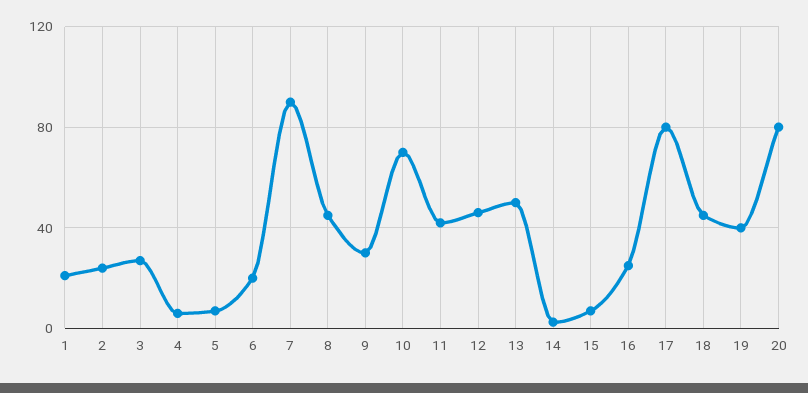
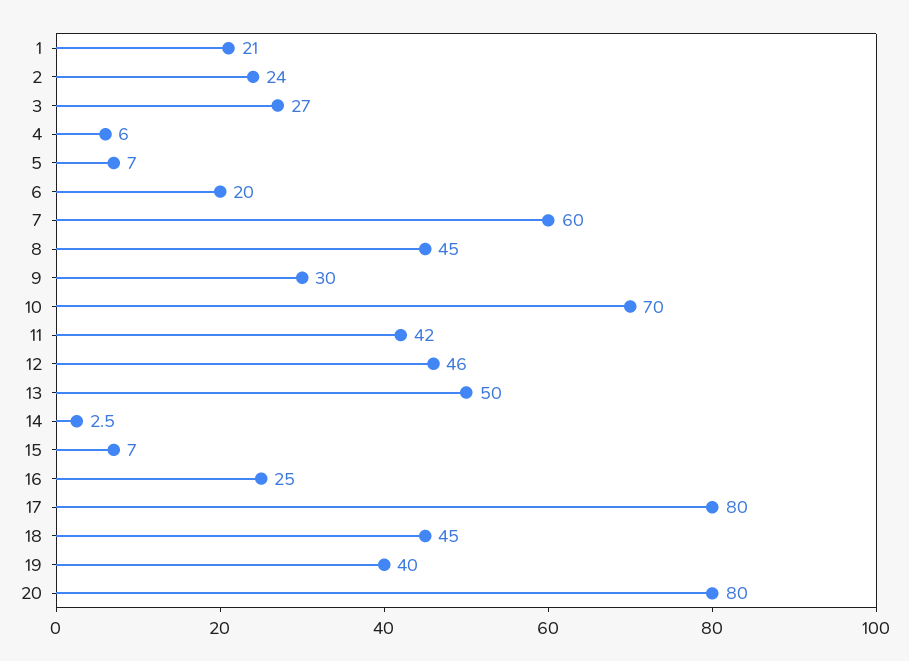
  {
    "1": 21,
    "2": 24,
    "3": 27,
    "4": 6,
    "5": 7,
    "6": 20,
-   "7": 90,
+   "7": 60,
    "8": 45,
    "9": 30,
    "10": 70,
    "11": 42,
    "12": 46,
    "13": 50,
    "14": 2.5,
    "15": 7,
    "16": 25,
    "17": 80,
    "18": 45,
    "19": 40,
    "20": 80
  }

